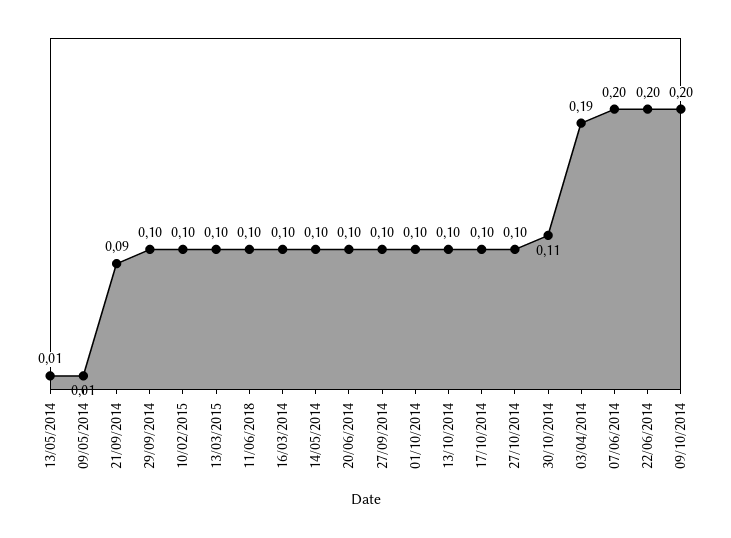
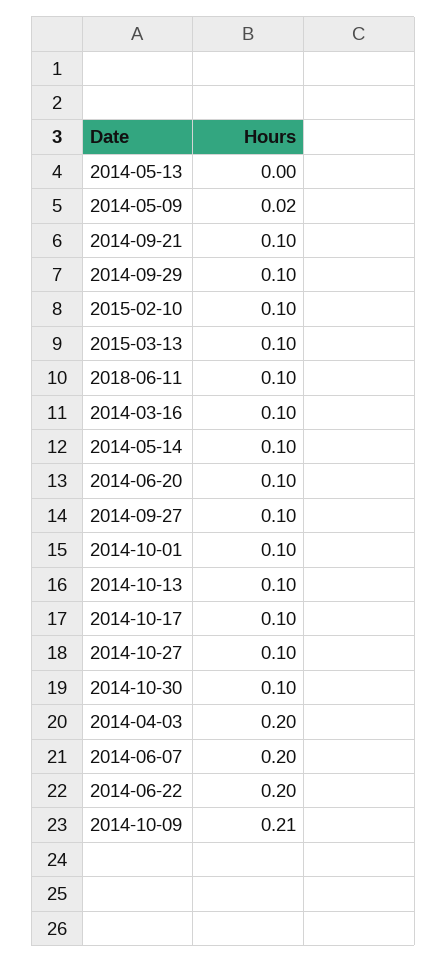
  {
-   "13/05/2014": 0.01,
+   "13/05/2014": 0,
-   "09/05/2014": 0.01,
+   "09/05/2014": 0.02,
-   "21/09/2014": 0.09,
+   "21/09/2014": 0.1,
    "29/09/2014": 0.1,
    "10/02/2015": 0.1,
    "13/03/2015": 0.1,
    "11/06/2018": 0.1,
    "16/03/2014": 0.1,
    "14/05/2014": 0.1,
    "20/06/2014": 0.1,
    "27/09/2014": 0.1,
    "01/10/2014": 0.1,
    "13/10/2014": 0.1,
    "17/10/2014": 0.1,
    "27/10/2014": 0.1,
-   "30/10/2014": 0.11,
+   "30/10/2014": 0.1,
-   "03/04/2014": 0.19,
+   "03/04/2014": 0.2,
    "07/06/2014": 0.2,
    "22/06/2014": 0.2,
-   "09/10/2014": 0.2
+   "09/10/2014": 0.21
  }

